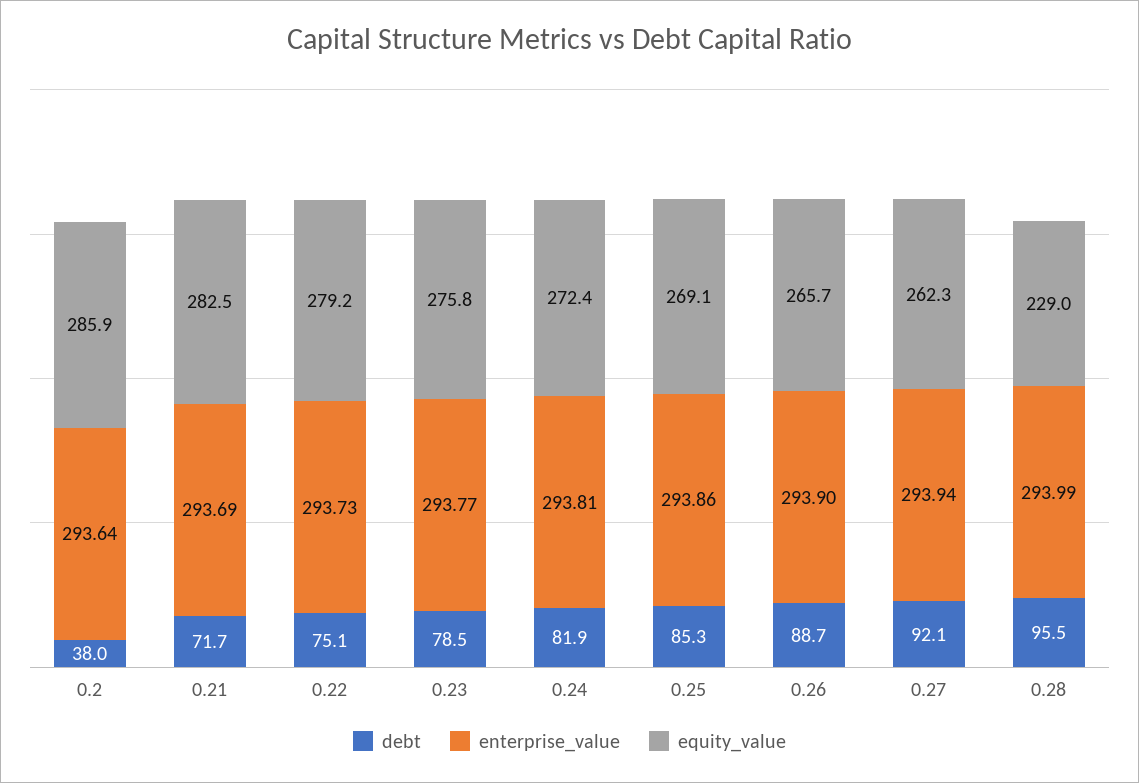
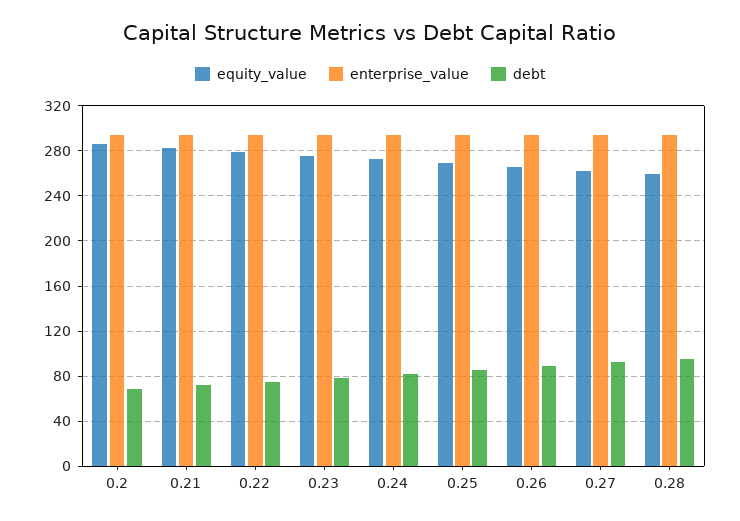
  {
    "debt": {
-     "0.2": 38,
+     "0.2": 70,
      "0.21": 71.7,
      "0.22": 75.1,
      "0.23": 78.5,
      "0.24": 81.9,
      "0.25": 85.3,
      "0.26": 88.7,
      "0.27": 92.1,
      "0.28": 95.5
    },
    "enterprise_value": {
      "0.2": 293.64,
      "0.21": 293.69,
      "0.22": 293.73,
      "0.23": 293.77,
      "0.24": 293.81,
      "0.25": 293.86,
      "0.26": 293.9,
      "0.27": 293.94,
      "0.28": 293.99
    },
    "equity_value": {
      "0.2": 285.9,
      "0.21": 282.5,
      "0.22": 279.2,
      "0.23": 275.8,
      "0.24": 272.4,
      "0.25": 269.1,
      "0.26": 265.7,
      "0.27": 262.3,
-     "0.28": 229
+     "0.28": 260
    }
  }

